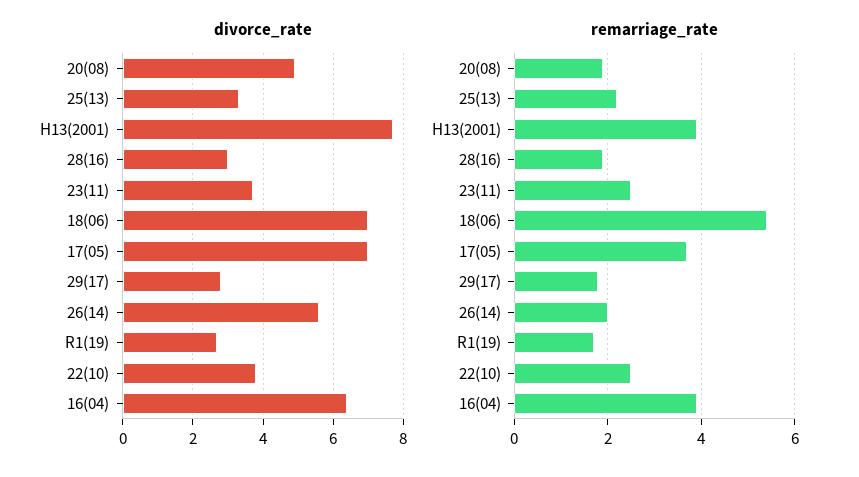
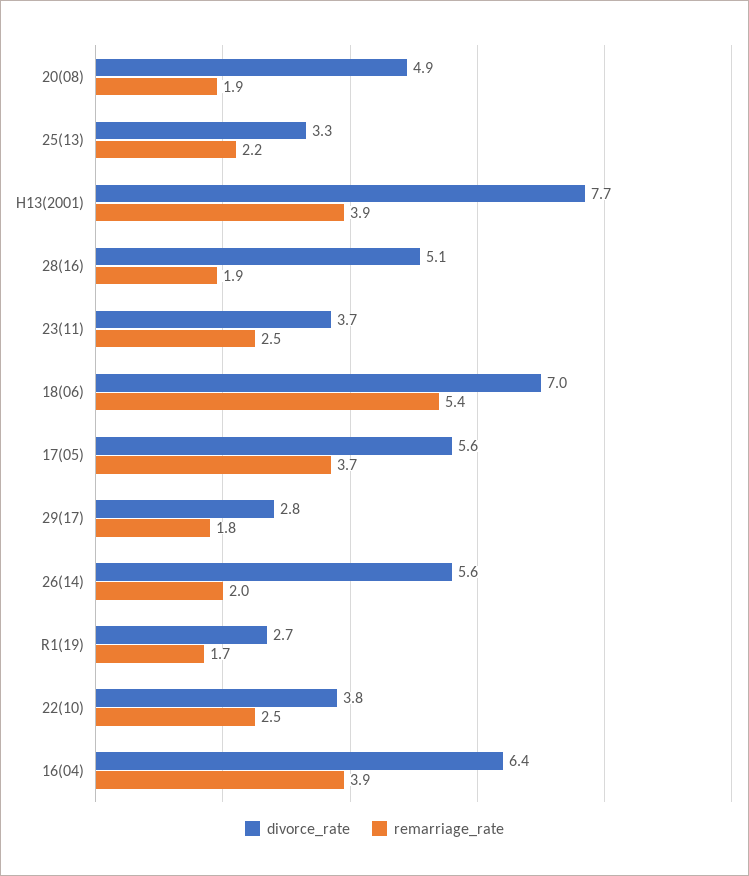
  {
    "divorce_rate": {
      "20(08)": 4.9,
      "25(13)": 3.3,
      "H13(2001)": 7.7,
-     "28(16)": 3,
+     "28(16)": 5.1,
      "23(11)": 3.7,
      "18(06)": 7,
-     "17(05)": 7,
+     "17(05)": 5.6,
      "29(17)": 2.8,
      "26(14)": 5.6,
      "R1(19)": 2.7,
      "22(10)": 3.8,
      "16(04)": 6.4
    },
    "remarriage_rate": {
      "20(08)": 1.9,
      "25(13)": 2.2,
      "H13(2001)": 3.9,
      "28(16)": 1.9,
      "23(11)": 2.5,
      "18(06)": 5.4,
      "17(05)": 3.7,
      "29(17)": 1.8,
      "26(14)": 2,
      "R1(19)": 1.7,
      "22(10)": 2.5,
      "16(04)": 3.9
    }
  }

